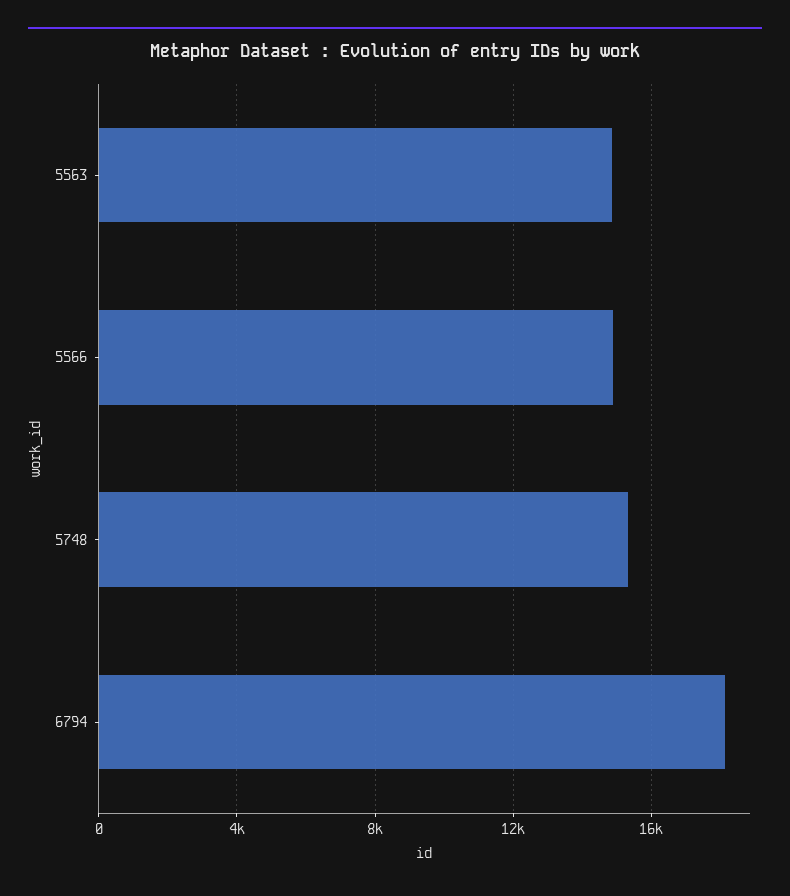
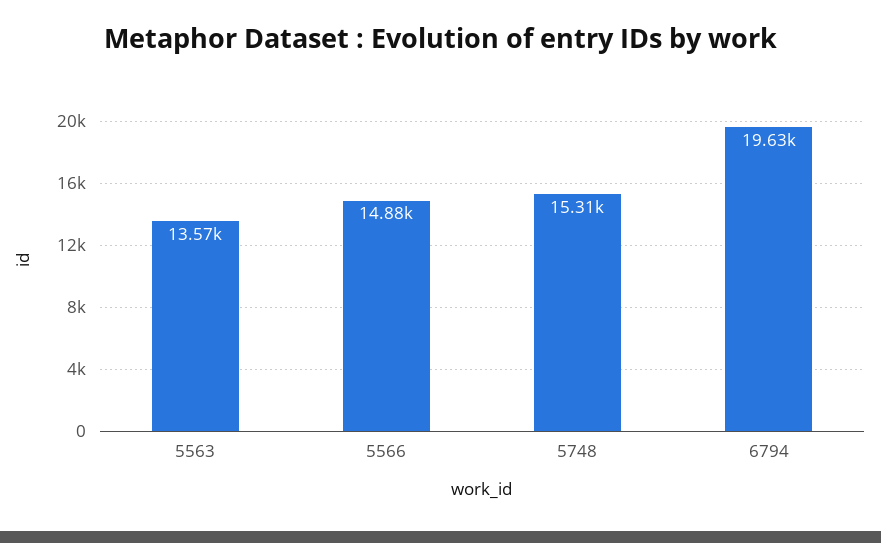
  {
-   "5563": 15000,
+   "5563": 13570,
    "5566": 14880,
    "5748": 15310,
-   "6794": 18000
+   "6794": 19630
  }

